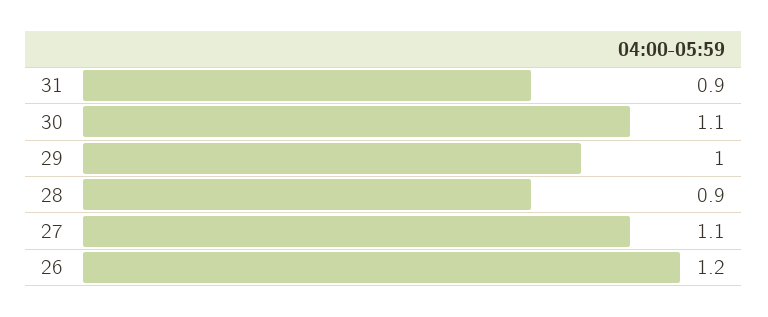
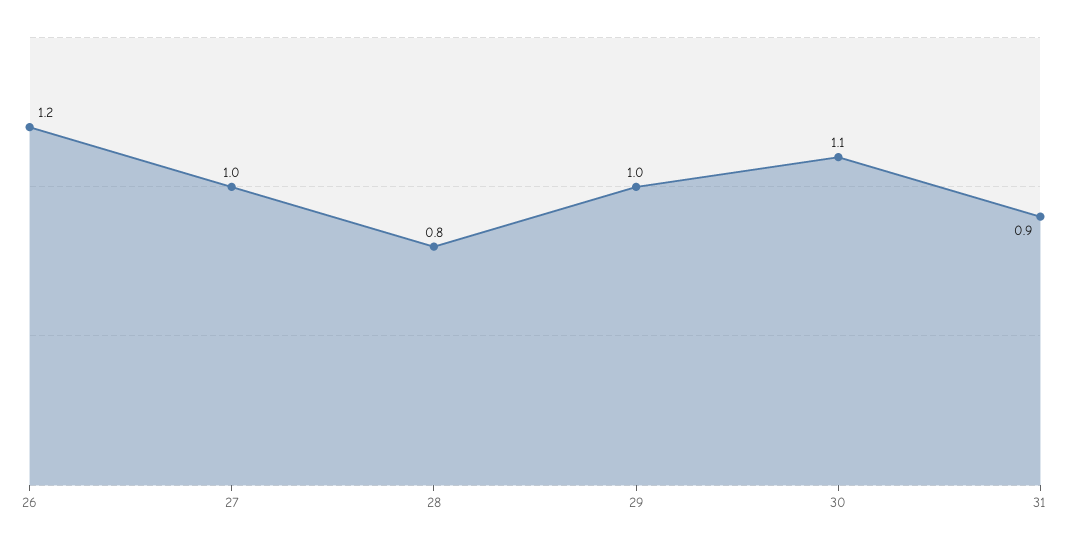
  {
    "31": 0.9,
    "30": 1.1,
    "29": 1,
-   "28": 0.9,
+   "28": 0.8,
-   "27": 1.1,
+   "27": 1,
    "26": 1.2
  }

